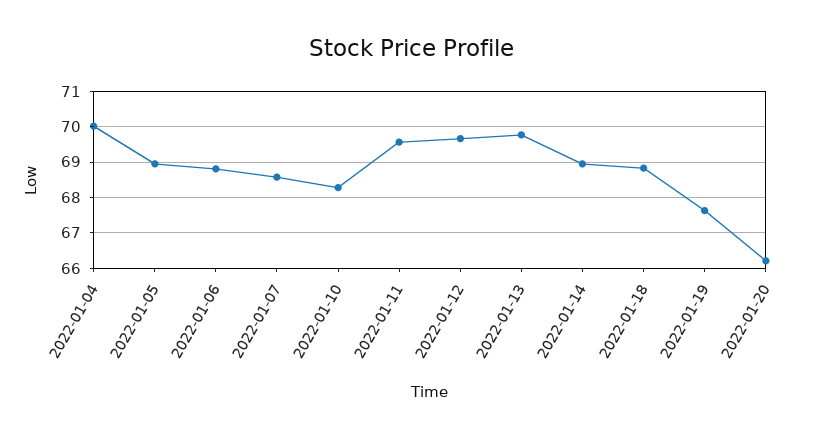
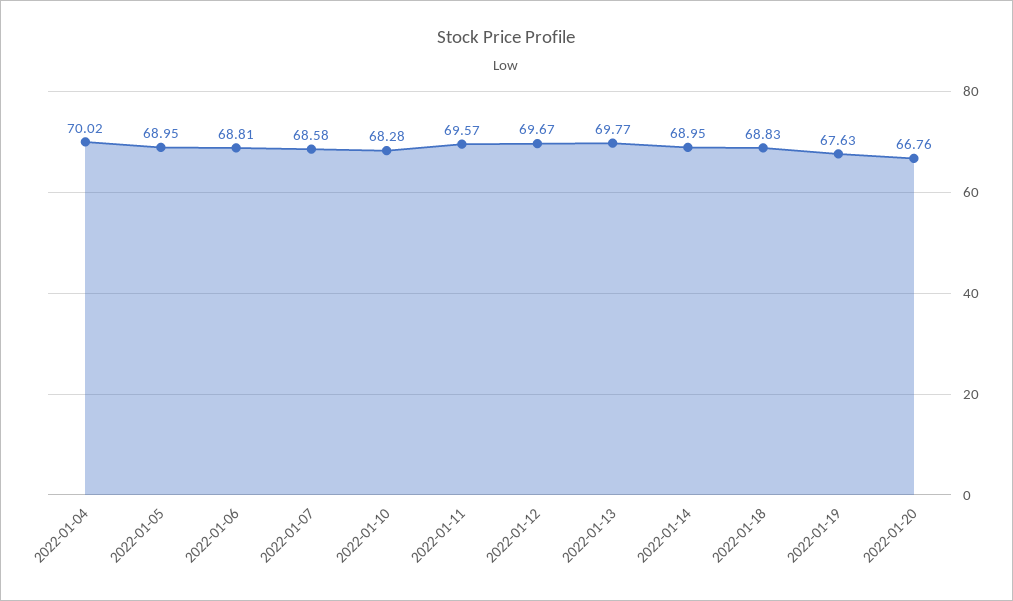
  {
    "2022-01-04": 70.02,
    "2022-01-05": 68.95,
    "2022-01-06": 68.81,
    "2022-01-07": 68.58,
    "2022-01-10": 68.28,
    "2022-01-11": 69.57,
    "2022-01-12": 69.67,
    "2022-01-13": 69.77,
    "2022-01-14": 68.95,
    "2022-01-18": 68.83,
    "2022-01-19": 67.63,
-   "2022-01-20": 66.2
+   "2022-01-20": 66.76
  }

